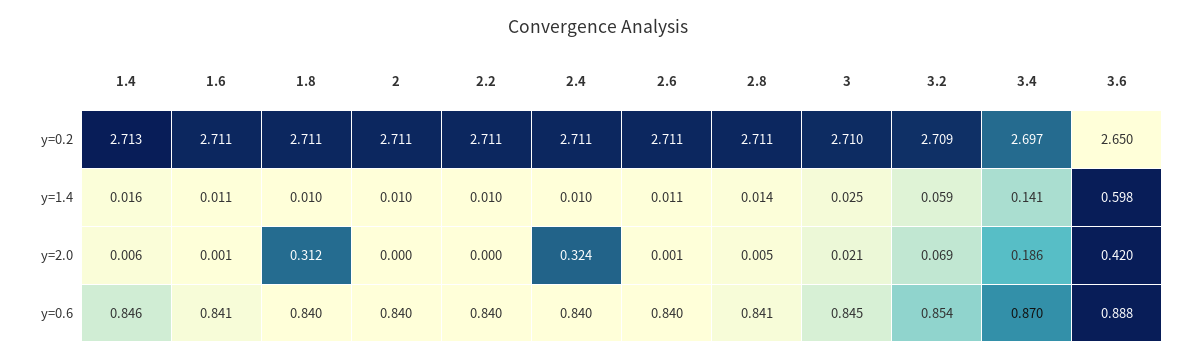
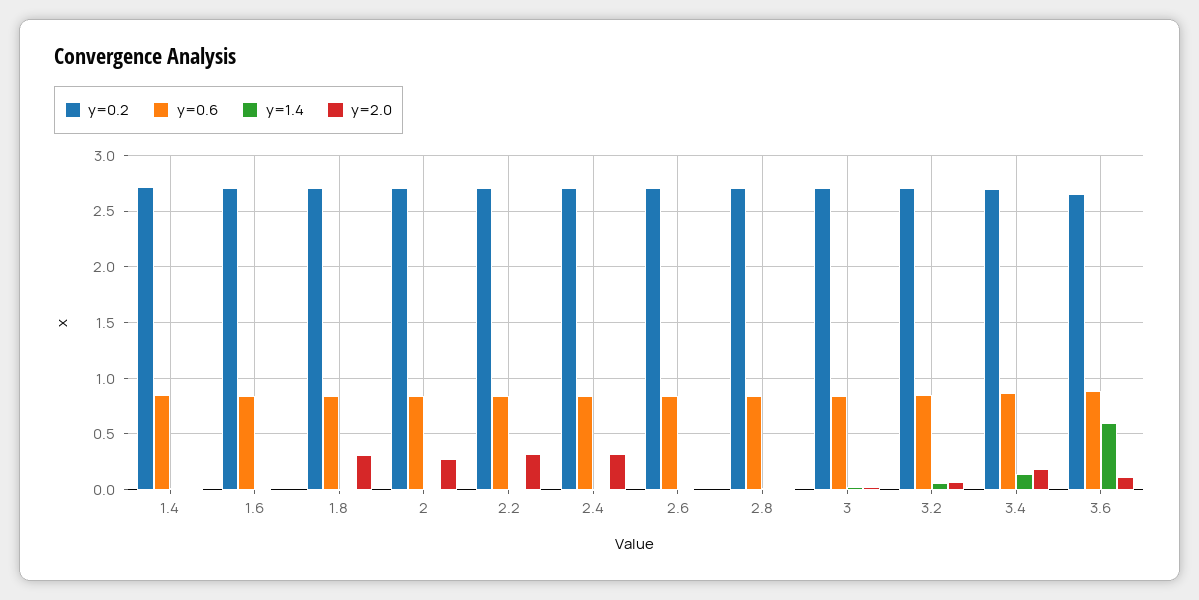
  {
    "y=0.2": {
      "1.4": 2.713,
      "1.6": 2.711,
      "1.8": 2.711,
      "2": 2.711,
      "2.2": 2.711,
      "2.4": 2.711,
      "2.6": 2.711,
      "2.8": 2.711,
      "3": 2.71,
      "3.2": 2.709,
      "3.4": 2.697,
      "3.6": 2.65
    },
    "y=1.4": {
      "1.4": 0.016,
      "1.6": 0.011,
      "1.8": 0.01,
      "2": 0.01,
      "2.2": 0.01,
      "2.4": 0.01,
      "2.6": 0.011,
      "2.8": 0.014,
      "3": 0.025,
      "3.2": 0.059,
      "3.4": 0.141,
      "3.6": 0.598
    },
    "y=2.0": {
      "1.4": 0.006,
      "1.6": 0.001,
      "1.8": 0.312,
-     "2": 0,
+     "2": 0.3,
-     "2.2": 0,
+     "2.2": 0.3,
      "2.4": 0.324,
      "2.6": 0.001,
      "2.8": 0.005,
      "3": 0.021,
      "3.2": 0.069,
      "3.4": 0.186,
-     "3.6": 0.42
+     "3.6": 0.1
    },
    "y=0.6": {
      "1.4": 0.846,
      "1.6": 0.841,
      "1.8": 0.84,
      "2": 0.84,
      "2.2": 0.84,
      "2.4": 0.84,
      "2.6": 0.84,
      "2.8": 0.841,
      "3": 0.845,
      "3.2": 0.854,
      "3.4": 0.87,
      "3.6": 0.888
    }
  }

